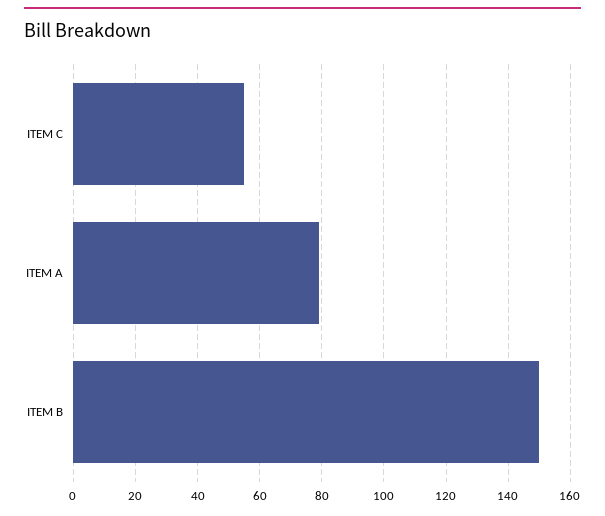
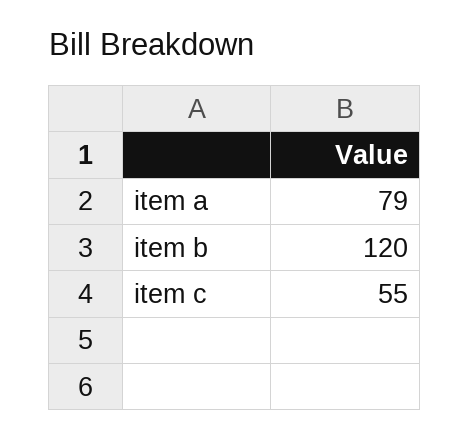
  {
    "ITEM C": 55,
    "ITEM A": 79,
-   "ITEM B": 150
+   "ITEM B": 120
  }

